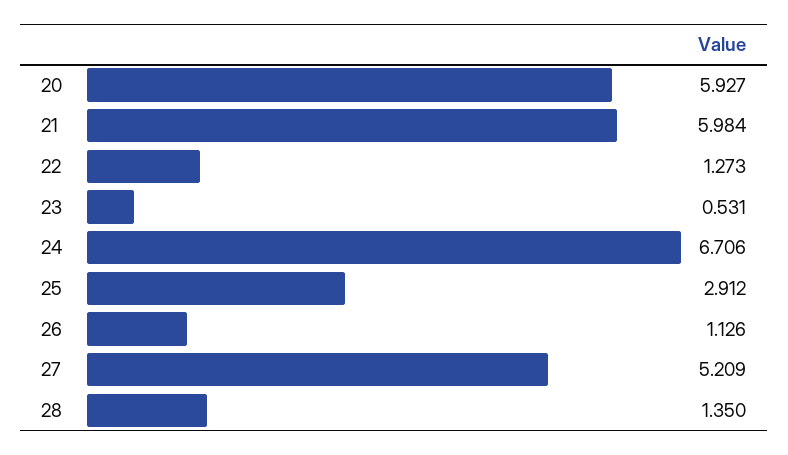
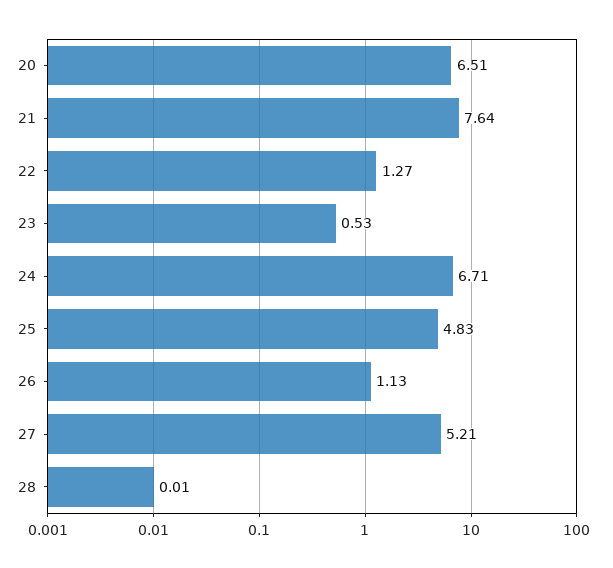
  {
-   "20": 5.927,
+   "20": 6.51,
-   "21": 5.984,
+   "21": 7.64,
    "22": 1.273,
    "23": 0.531,
    "24": 6.706,
-   "25": 2.912,
+   "25": 4.83,
    "26": 1.126,
    "27": 5.209,
-   "28": 1.35
+   "28": 0.01
  }

